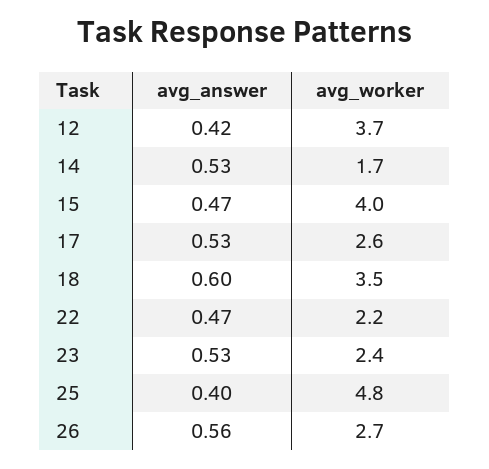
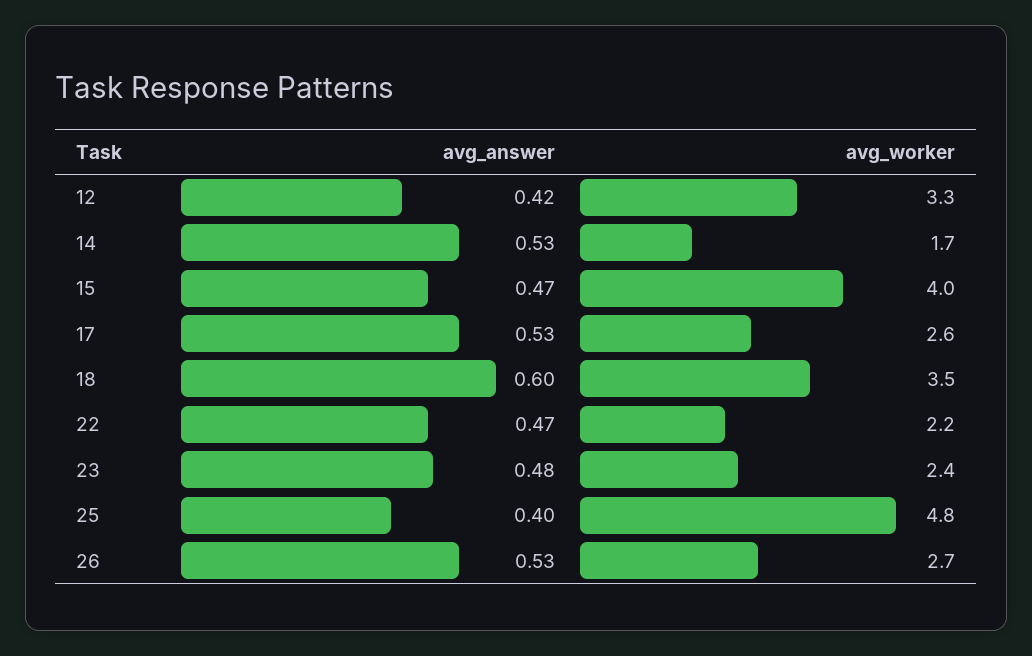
  {
    "avg_answer": {
      "12": 0.42,
      "14": 0.53,
      "15": 0.47,
      "17": 0.53,
      "18": 0.6,
      "22": 0.47,
-     "23": 0.53,
+     "23": 0.48,
      "25": 0.4,
-     "26": 0.56
+     "26": 0.53
    },
    "avg_worker": {
-     "12": 3.7,
+     "12": 3.3,
      "14": 1.7,
      "15": 4,
      "17": 2.6,
      "18": 3.5,
      "22": 2.2,
      "23": 2.4,
      "25": 4.8,
      "26": 2.7
    }
  }

